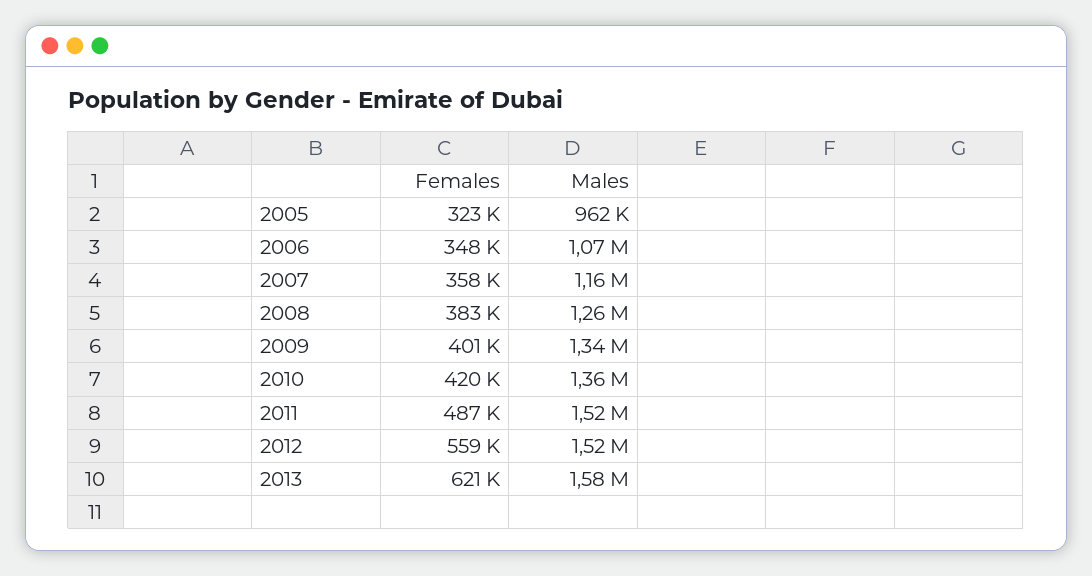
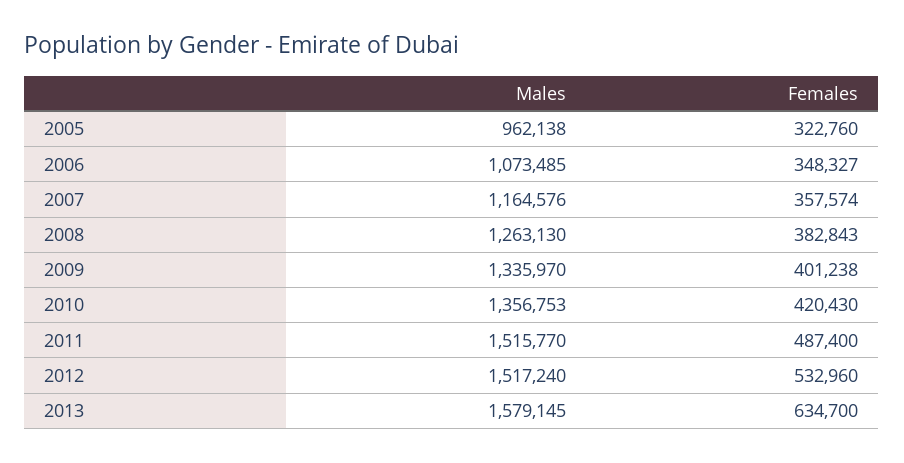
  {
    "Females": {
      "2005": 322760,
      "2006": 348327,
      "2007": 357574,
      "2008": 382843,
      "2009": 401238,
      "2010": 420430,
      "2011": 487400,
-     "2012": 559000,
+     "2012": 532960,
-     "2013": 621000
+     "2013": 634700
    },
    "Males": {
      "2005": 962138,
      "2006": 1073485,
      "2007": 1164576,
      "2008": 1263130,
      "2009": 1335970,
      "2010": 1356753,
      "2011": 1515770,
      "2012": 1517240,
      "2013": 1579145
    }
  }

